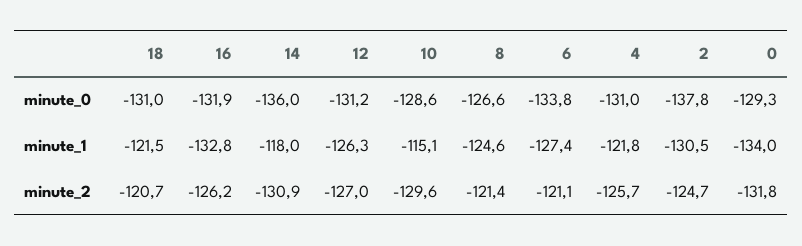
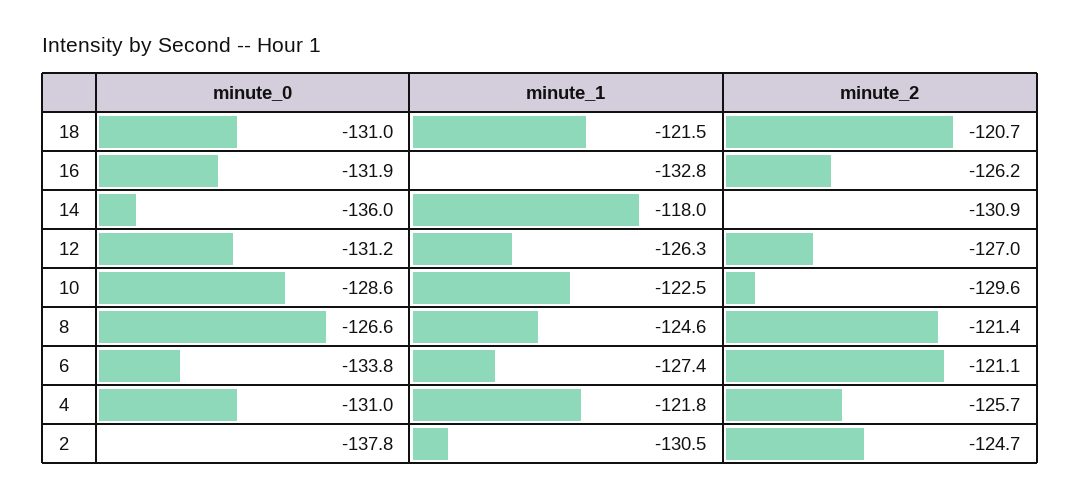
  {
    "18": {
      "minute_0": -131,
      "minute_1": -121.5,
      "minute_2": -120.7
    },
    "16": {
      "minute_0": -131.9,
      "minute_1": -132.8,
      "minute_2": -126.2
    },
    "14": {
      "minute_0": -136,
      "minute_1": -118,
      "minute_2": -130.9
    },
    "12": {
      "minute_0": -131.2,
      "minute_1": -126.3,
      "minute_2": -127
    },
    "10": {
      "minute_0": -128.6,
-     "minute_1": -115.1,
+     "minute_1": -122.5,
      "minute_2": -129.6
    },
    "8": {
      "minute_0": -126.6,
      "minute_1": -124.6,
      "minute_2": -121.4
    },
    "6": {
      "minute_0": -133.8,
      "minute_1": -127.4,
      "minute_2": -121.1
    },
    "4": {
      "minute_0": -131,
      "minute_1": -121.8,
      "minute_2": -125.7
    },
    "2": {
      "minute_0": -137.8,
      "minute_1": -130.5,
      "minute_2": -124.7
-   },
+   }
-   "0": {
-     "minute_0": -129.3,
-     "minute_1": -134,
-     "minute_2": -131.8
-   }
  }

